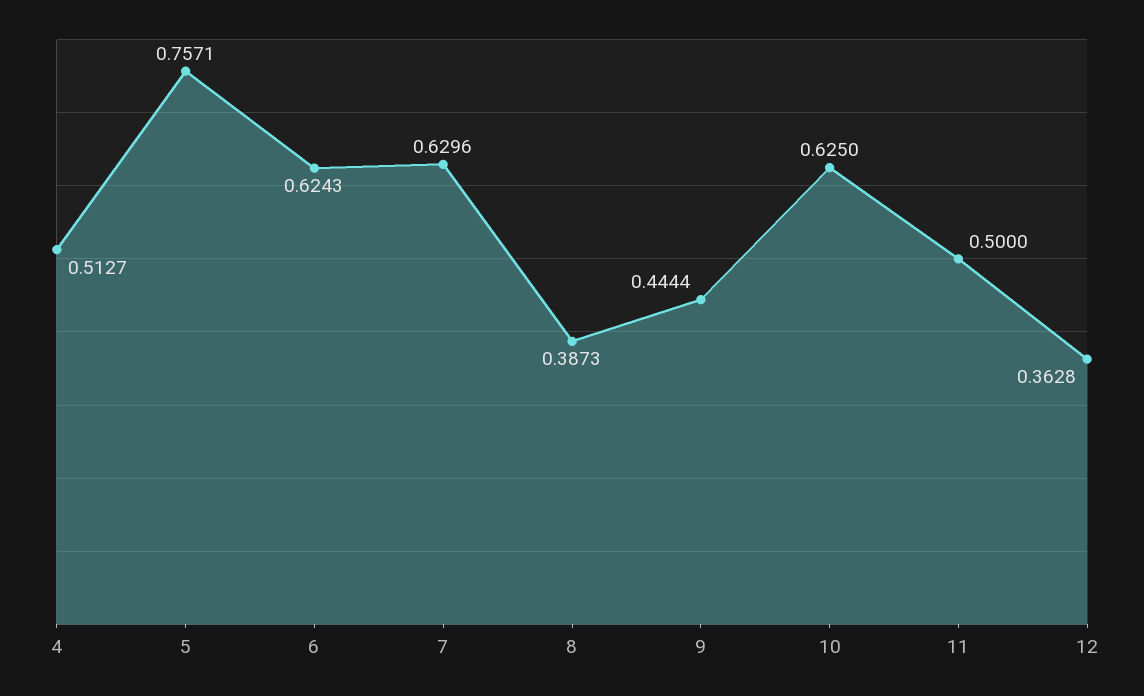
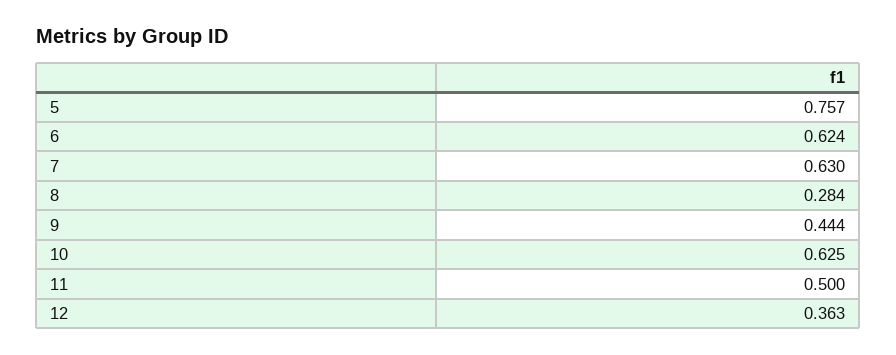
  {
-   "4": 0.5127,
    "5": 0.7571,
    "6": 0.6243,
    "7": 0.6296,
-   "8": 0.3873,
+   "8": 0.284,
    "9": 0.4444,
    "10": 0.625,
    "11": 0.5,
    "12": 0.3628
  }

